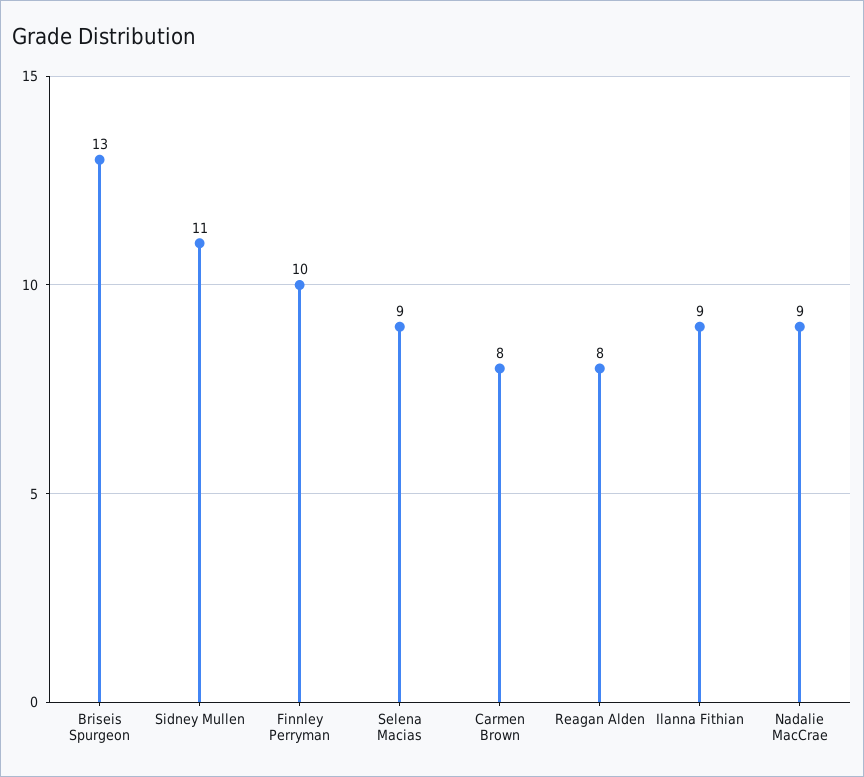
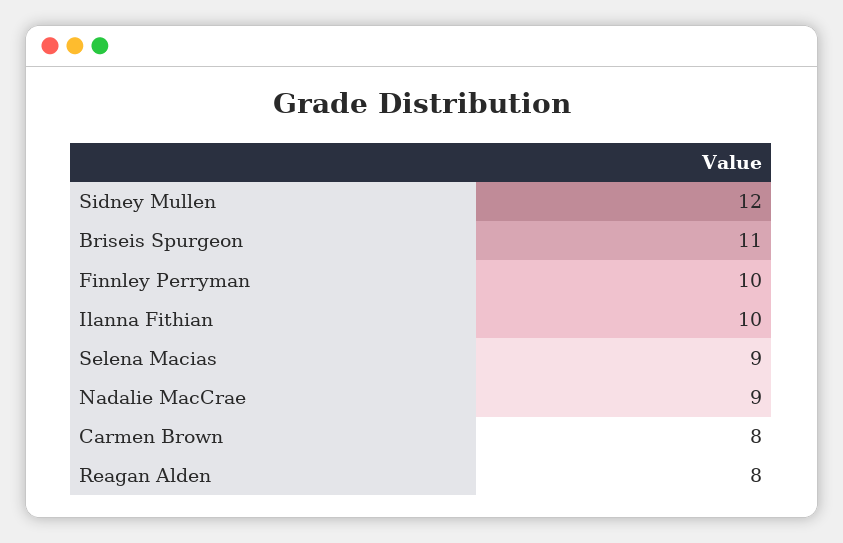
  {
-   "Briseis Spurgeon": 13,
+   "Briseis Spurgeon": 11,
-   "Sidney Mullen": 11,
+   "Sidney Mullen": 12,
    "Finnley Perryman": 10,
    "Selena Macias": 9,
    "Carmen Brown": 8,
    "Reagan Alden": 8,
-   "Ilanna Fithian": 9,
+   "Ilanna Fithian": 10,
    "Nadalie MacCrae": 9
  }

